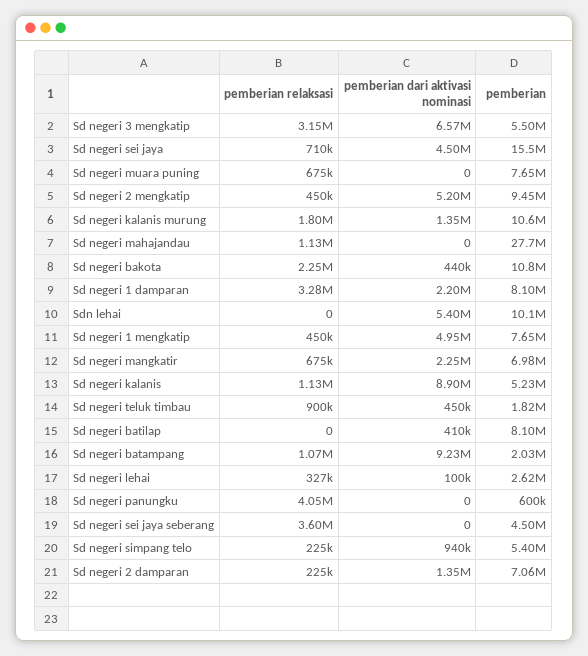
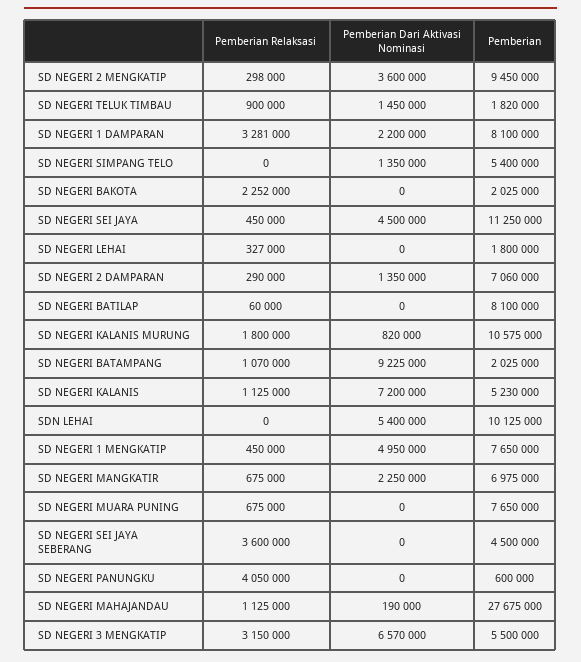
  {
    "pemberian relaksasi": {
      "Sd negeri 3 mengkatip": 3150000,
-     "Sd negeri sei jaya": 710000,
+     "Sd negeri sei jaya": 450000,
      "Sd negeri muara puning": 675000,
-     "Sd negeri 2 mengkatip": 450000,
+     "Sd negeri 2 mengkatip": 298000,
      "Sd negeri kalanis murung": 1800000,
      "Sd negeri mahajandau": 1125000,
      "Sd negeri bakota": 2252000,
      "Sd negeri 1 damparan": 3281000,
      "Sdn lehai": 0,
      "Sd negeri 1 mengkatip": 450000,
      "Sd negeri mangkatir": 675000,
      "Sd negeri kalanis": 1125000,
      "Sd negeri teluk timbau": 900000,
-     "Sd negeri batilap": 0,
+     "Sd negeri batilap": 60000,
      "Sd negeri batampang": 1070000,
      "Sd negeri lehai": 327000,
      "Sd negeri panungku": 4050000,
      "Sd negeri sei jaya seberang": 3600000,
-     "Sd negeri simpang telo": 225000,
+     "Sd negeri simpang telo": 0,
-     "Sd negeri 2 damparan": 225000
+     "Sd negeri 2 damparan": 290000
    },
    "pemberian dari aktivasi nominasi": {
      "Sd negeri 3 mengkatip": 6570000,
      "Sd negeri sei jaya": 4500000,
      "Sd negeri muara puning": 0,
-     "Sd negeri 2 mengkatip": 5200000,
+     "Sd negeri 2 mengkatip": 3600000,
-     "Sd negeri kalanis murung": 1350000,
+     "Sd negeri kalanis murung": 820000,
-     "Sd negeri mahajandau": 0,
+     "Sd negeri mahajandau": 190000,
-     "Sd negeri bakota": 440000,
+     "Sd negeri bakota": 0,
      "Sd negeri 1 damparan": 2200000,
      "Sdn lehai": 5400000,
      "Sd negeri 1 mengkatip": 4950000,
      "Sd negeri mangkatir": 2250000,
-     "Sd negeri kalanis": 8900000,
+     "Sd negeri kalanis": 7200000,
-     "Sd negeri teluk timbau": 450000,
+     "Sd negeri teluk timbau": 1450000,
-     "Sd negeri batilap": 410000,
+     "Sd negeri batilap": 0,
      "Sd negeri batampang": 9225000,
-     "Sd negeri lehai": 100000,
+     "Sd negeri lehai": 0,
      "Sd negeri panungku": 0,
      "Sd negeri sei jaya seberang": 0,
-     "Sd negeri simpang telo": 940000,
+     "Sd negeri simpang telo": 1350000,
      "Sd negeri 2 damparan": 1350000
    },
    "pemberian": {
      "Sd negeri 3 mengkatip": 5500000,
-     "Sd negeri sei jaya": 15500000,
+     "Sd negeri sei jaya": 11250000,
      "Sd negeri muara puning": 7650000,
      "Sd negeri 2 mengkatip": 9450000,
      "Sd negeri kalanis murung": 10575000,
      "Sd negeri mahajandau": 27675000,
-     "Sd negeri bakota": 10800000,
+     "Sd negeri bakota": 2025000,
      "Sd negeri 1 damparan": 8100000,
      "Sdn lehai": 10125000,
      "Sd negeri 1 mengkatip": 7650000,
      "Sd negeri mangkatir": 6975000,
      "Sd negeri kalanis": 5230000,
      "Sd negeri teluk timbau": 1820000,
      "Sd negeri batilap": 8100000,
      "Sd negeri batampang": 2025000,
-     "Sd negeri lehai": 2620000,
+     "Sd negeri lehai": 1800000,
      "Sd negeri panungku": 600000,
      "Sd negeri sei jaya seberang": 4500000,
      "Sd negeri simpang telo": 5400000,
      "Sd negeri 2 damparan": 7060000
    }
  }

